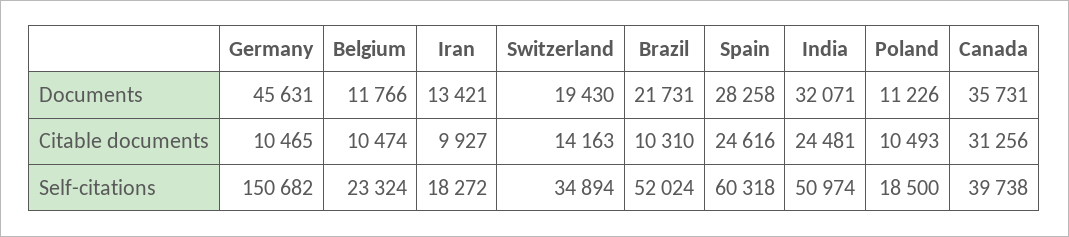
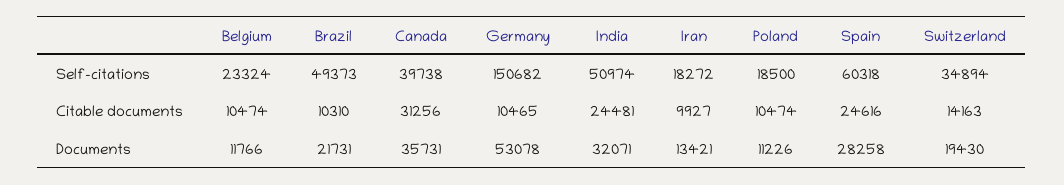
  {
    "Germany": {
-     "Documents": 45631,
+     "Documents": 53078,
      "Citable documents": 10465,
      "Self-citations": 150682
    },
    "Belgium": {
      "Documents": 11766,
      "Citable documents": 10474,
      "Self-citations": 23324
    },
    "Iran": {
      "Documents": 13421,
      "Citable documents": 9927,
      "Self-citations": 18272
    },
    "Switzerland": {
      "Documents": 19430,
      "Citable documents": 14163,
      "Self-citations": 34894
    },
    "Brazil": {
      "Documents": 21731,
      "Citable documents": 10310,
-     "Self-citations": 52024
+     "Self-citations": 49373
    },
    "Spain": {
      "Documents": 28258,
      "Citable documents": 24616,
      "Self-citations": 60318
    },
    "India": {
      "Documents": 32071,
      "Citable documents": 24481,
      "Self-citations": 50974
    },
    "Poland": {
      "Documents": 11226,
-     "Citable documents": 10493,
+     "Citable documents": 10474,
      "Self-citations": 18500
    },
    "Canada": {
      "Documents": 35731,
      "Citable documents": 31256,
      "Self-citations": 39738
    }
  }

